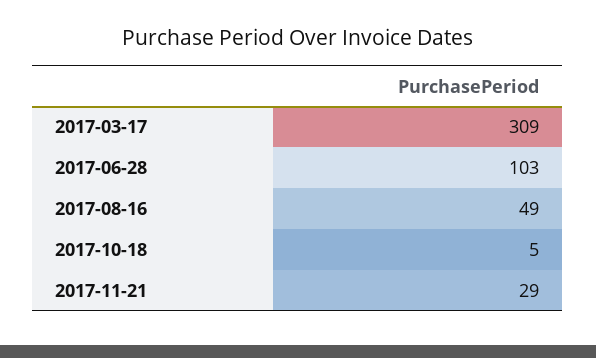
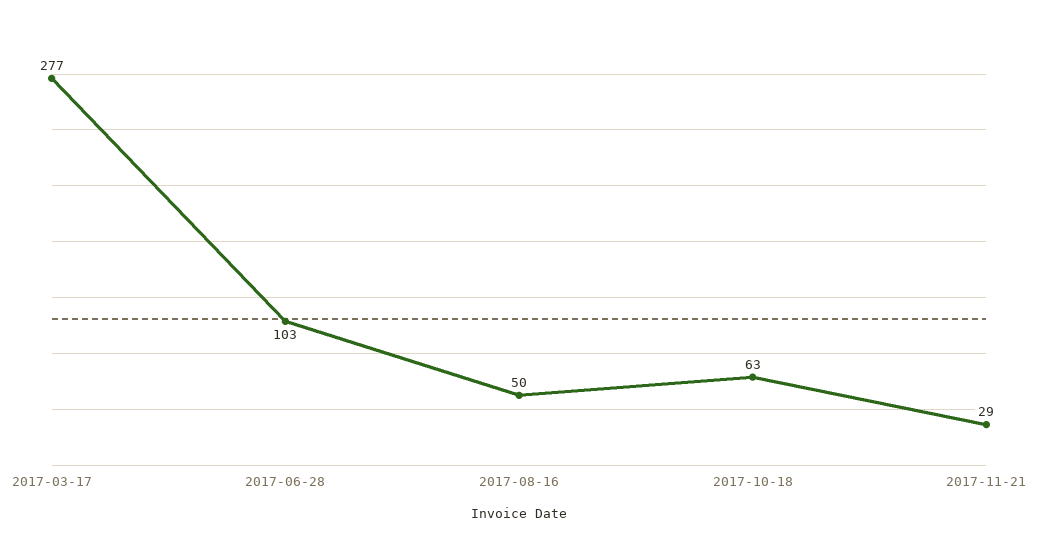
  {
-   "2017-03-17": 309,
+   "2017-03-17": 277,
    "2017-06-28": 103,
-   "2017-08-16": 49,
+   "2017-08-16": 50,
-   "2017-10-18": 5,
+   "2017-10-18": 63,
    "2017-11-21": 29
  }

